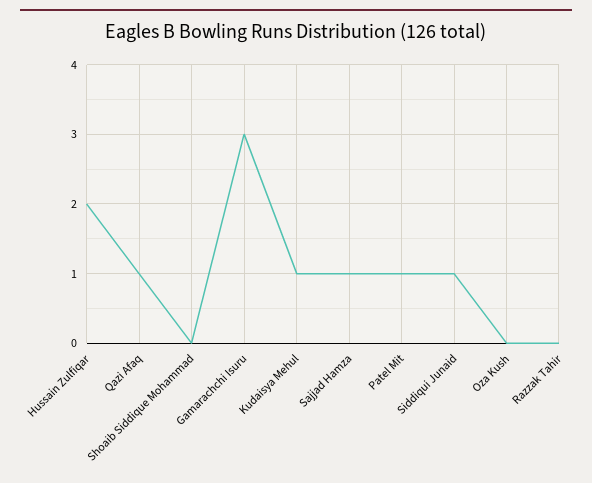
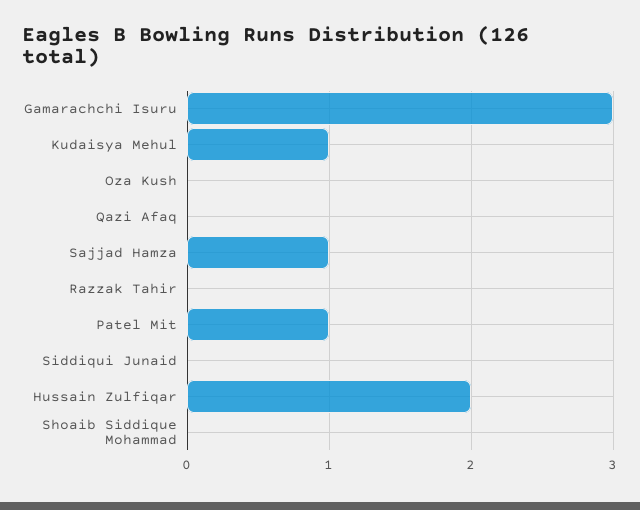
  {
    "Hussain Zulfiqar": 2,
-   "Qazi Afaq": 1,
+   "Qazi Afaq": 0,
    "Shoaib Siddique Mohammad": 0,
    "Gamarachchi Isuru": 3,
    "Kudaisya Mehul": 1,
    "Sajjad Hamza": 1,
    "Patel Mit": 1,
-   "Siddiqui Junaid": 1,
+   "Siddiqui Junaid": 0,
    "Oza Kush": 0,
    "Razzak Tahir": 0
  }

